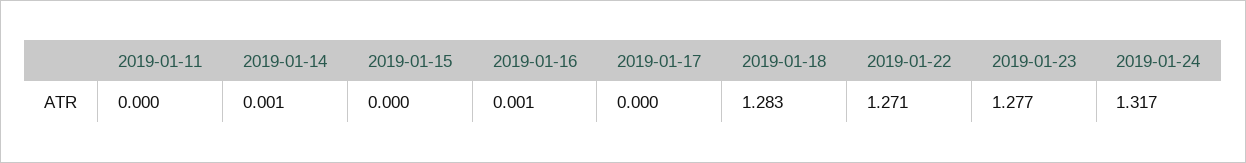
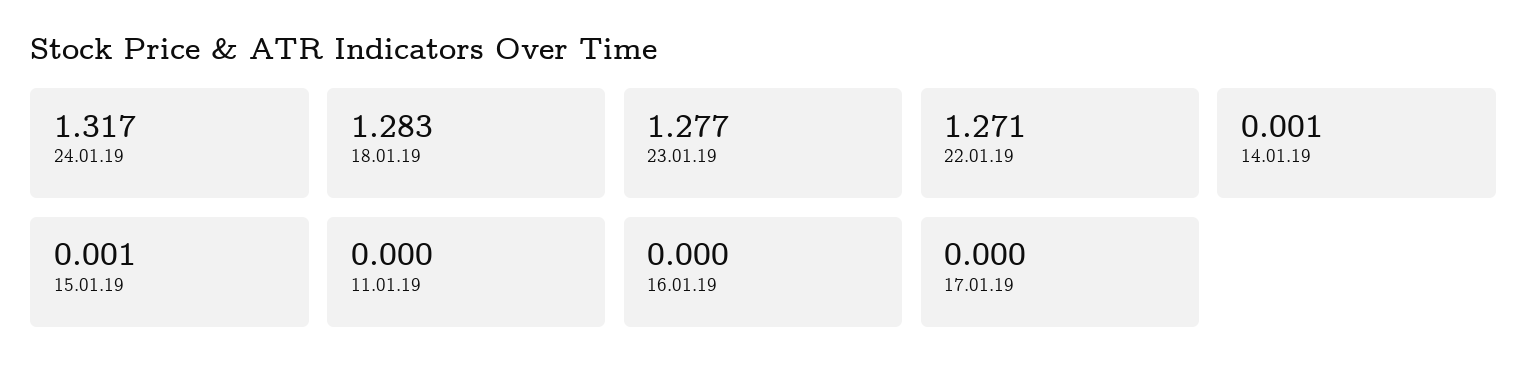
  {
    "2019-01-11": 0,
    "2019-01-14": 0.001,
-   "2019-01-15": 0,
+   "2019-01-15": 0.001,
-   "2019-01-16": 0.001,
+   "2019-01-16": 0,
    "2019-01-17": 0,
    "2019-01-18": 1.283,
    "2019-01-22": 1.271,
    "2019-01-23": 1.277,
    "2019-01-24": 1.317
  }

